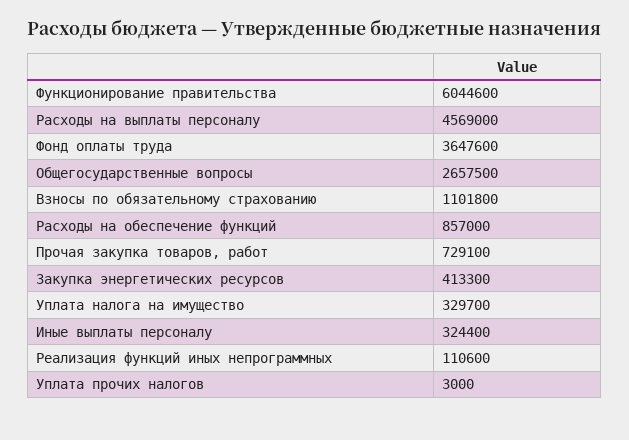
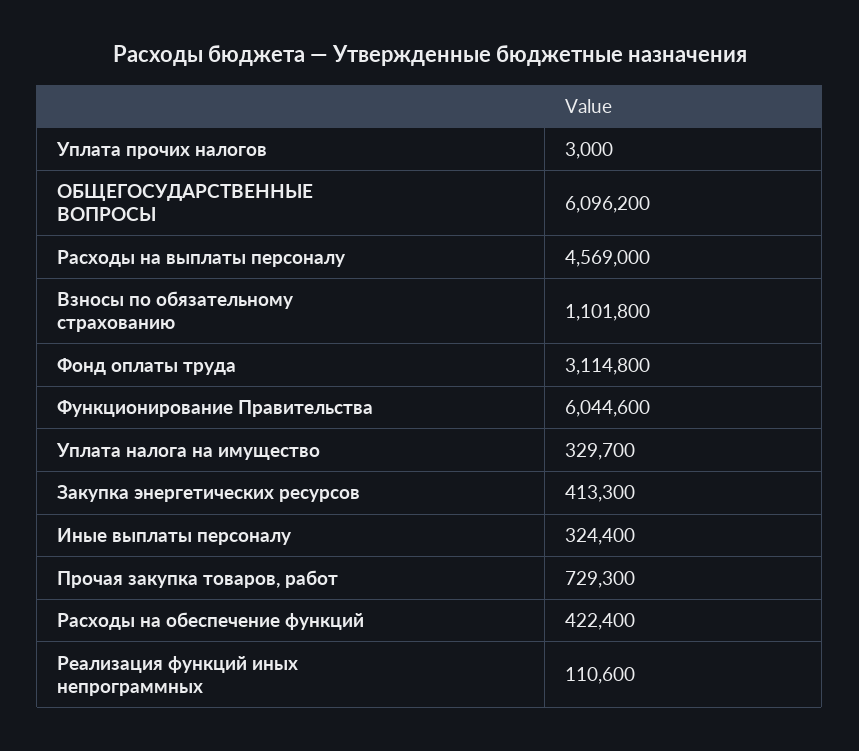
  {
    "Функционирование правительства": 6044600,
    "Расходы на выплаты персоналу": 4569000,
-   "Фонд оплаты труда": 3647600,
+   "Фонд оплаты труда": 3114800,
-   "Общегосударственные вопросы": 2657500,
+   "Общегосударственные вопросы": 6096200,
    "Взносы по обязательному страхованию": 1101800,
-   "Расходы на обеспечение функций": 857000,
+   "Расходы на обеспечение функций": 422400,
-   "Прочая закупка товаров, работ": 729100,
+   "Прочая закупка товаров, работ": 729300,
    "Закупка энергетических ресурсов": 413300,
    "Уплата налога на имущество": 329700,
    "Иные выплаты персоналу": 324400,
    "Реализация функций иных непрограммных": 110600,
    "Уплата прочих налогов": 3000
  }

